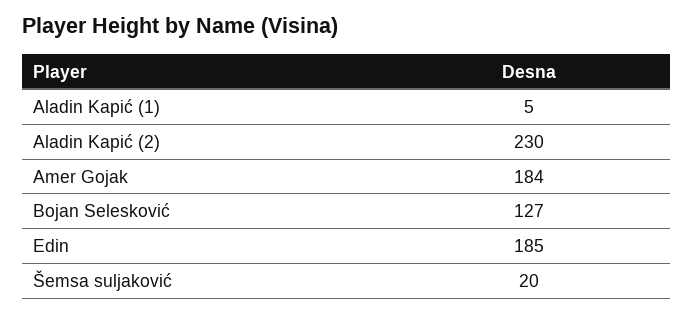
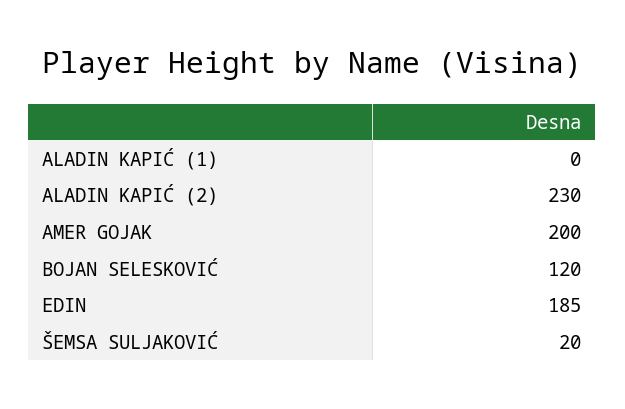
  {
-   "Aladin Kapić (1)": 5,
+   "Aladin Kapić (1)": 0,
    "Aladin Kapić (2)": 230,
-   "Amer Gojak": 184,
+   "Amer Gojak": 200,
-   "Bojan Selesković": 127,
+   "Bojan Selesković": 120,
    "Edin": 185,
    "Šemsa suljaković": 20
  }

